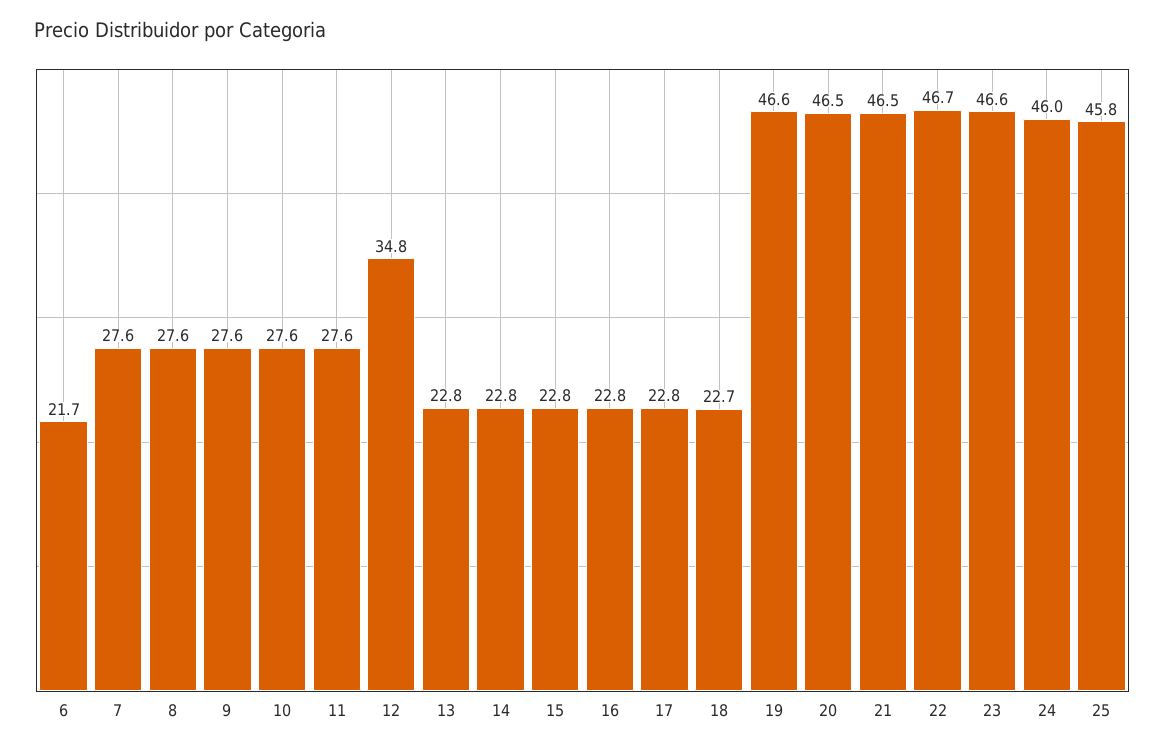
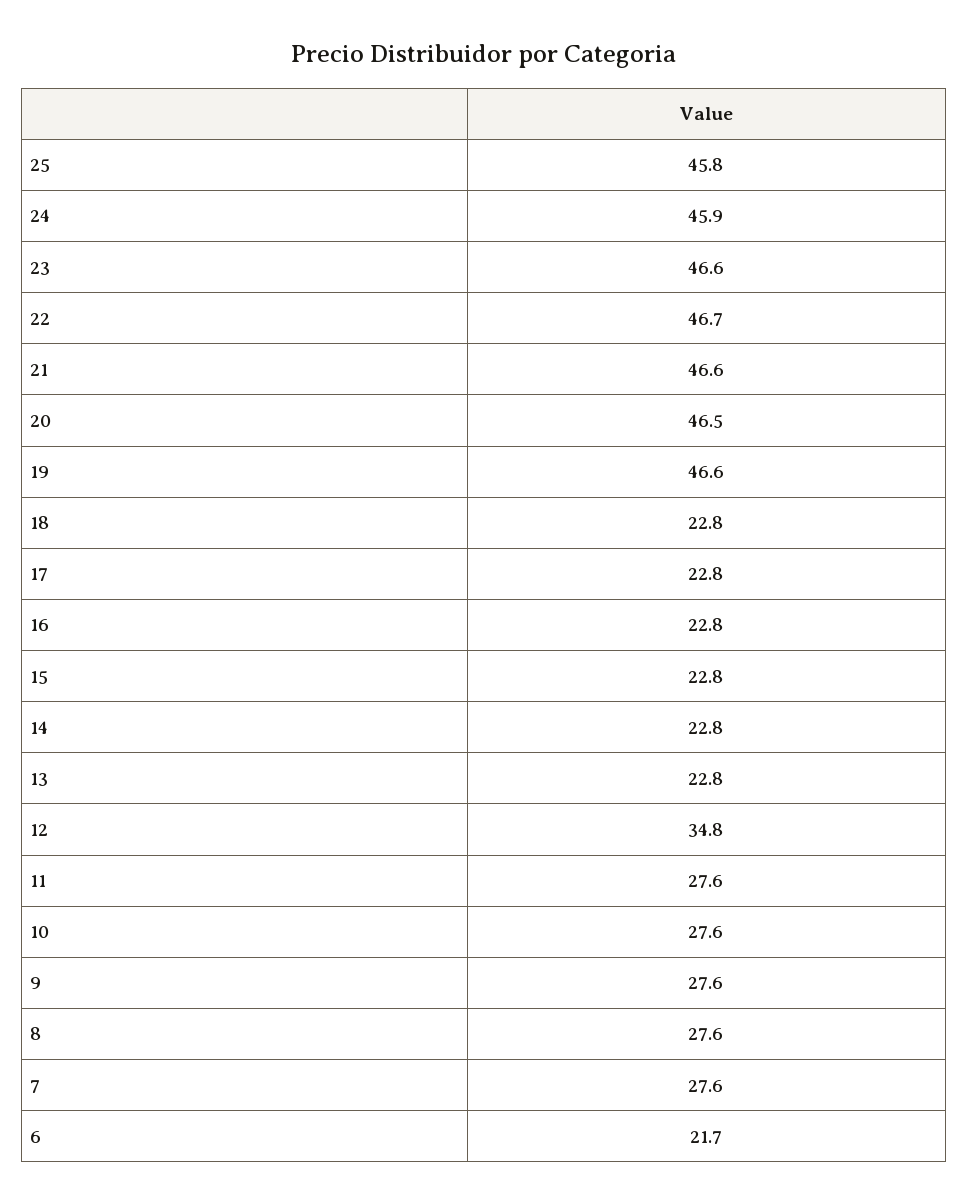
  {
    "6": 21.7,
    "7": 27.6,
    "8": 27.6,
    "9": 27.6,
    "10": 27.6,
    "11": 27.6,
    "12": 34.8,
    "13": 22.8,
    "14": 22.8,
    "15": 22.8,
    "16": 22.8,
    "17": 22.8,
-   "18": 22.7,
+   "18": 22.8,
    "19": 46.6,
    "20": 46.5,
-   "21": 46.5,
+   "21": 46.6,
    "22": 46.7,
    "23": 46.6,
-   "24": 46,
+   "24": 45.9,
    "25": 45.8
  }

